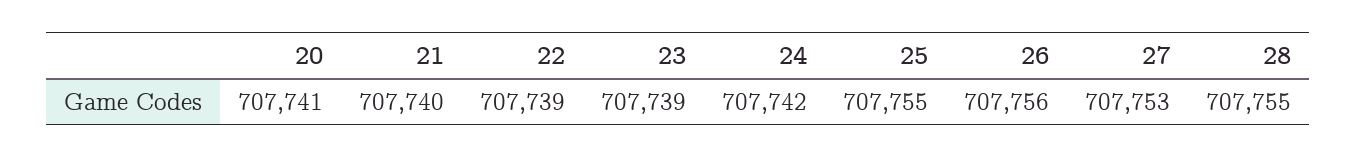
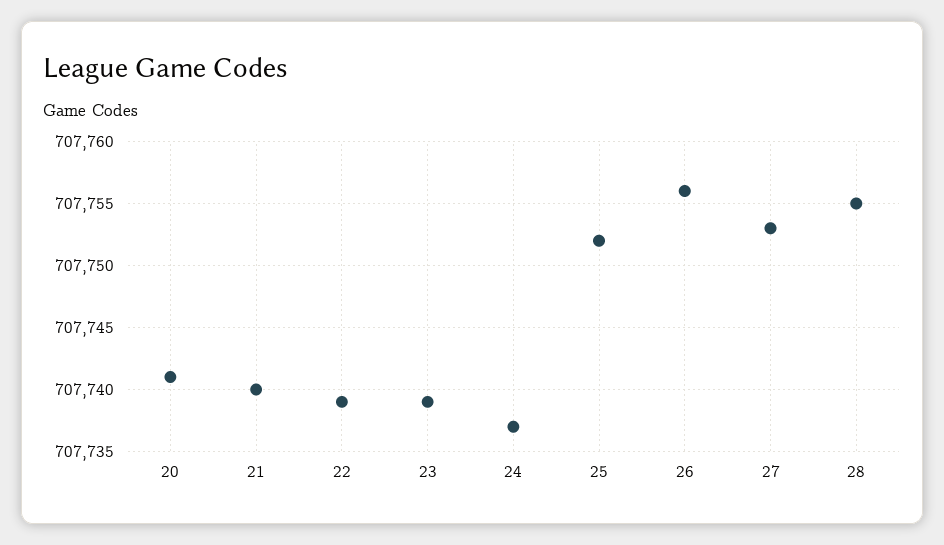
  {
    "20": 707741,
    "21": 707740,
    "22": 707739,
    "23": 707739,
-   "24": 707742,
+   "24": 707737,
-   "25": 707755,
+   "25": 707752,
    "26": 707756,
    "27": 707753,
    "28": 707755
  }

